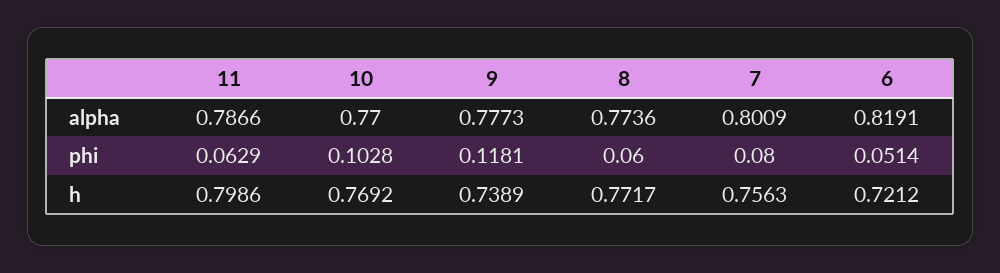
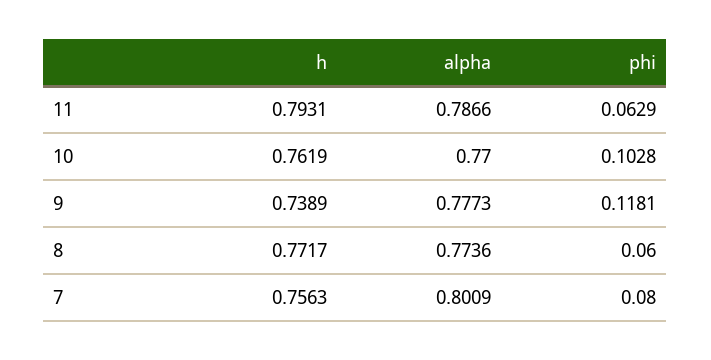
  {
    "11": {
      "alpha": 0.7866,
      "phi": 0.0629,
-     "h": 0.7986
+     "h": 0.7931
    },
    "10": {
      "alpha": 0.77,
      "phi": 0.1028,
-     "h": 0.7692
+     "h": 0.7619
    },
    "9": {
      "alpha": 0.7773,
      "phi": 0.1181,
      "h": 0.7389
    },
    "8": {
      "alpha": 0.7736,
      "phi": 0.06,
      "h": 0.7717
    },
    "7": {
      "alpha": 0.8009,
      "phi": 0.08,
      "h": 0.7563
-   },
+   }
-   "6": {
-     "alpha": 0.8191,
-     "phi": 0.0514,
-     "h": 0.7212
-   }
  }

